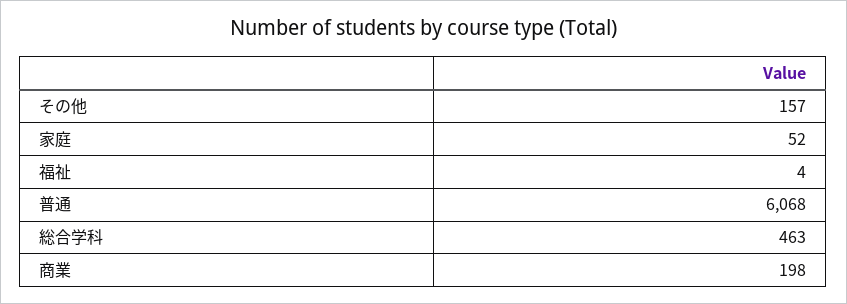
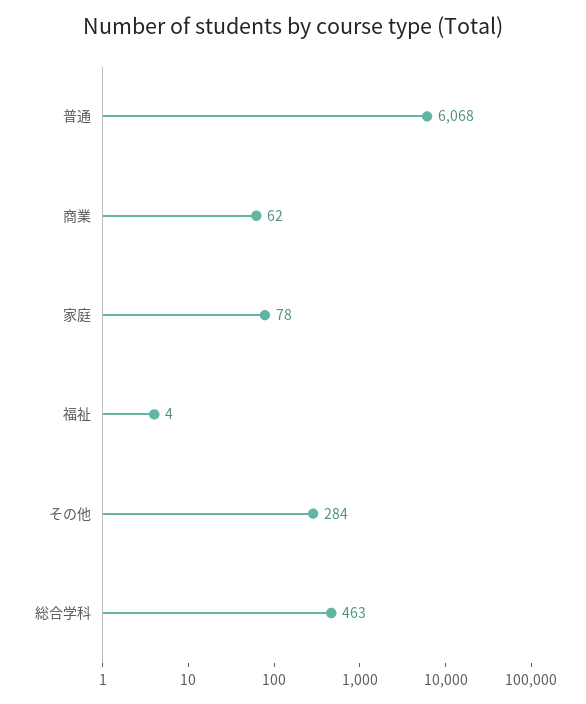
  {
-   "その他": 157,
+   "その他": 284,
-   "家庭": 52,
+   "家庭": 78,
    "福祉": 4,
    "普通": 6068,
    "総合学科": 463,
-   "商業": 198
+   "商業": 62
  }

